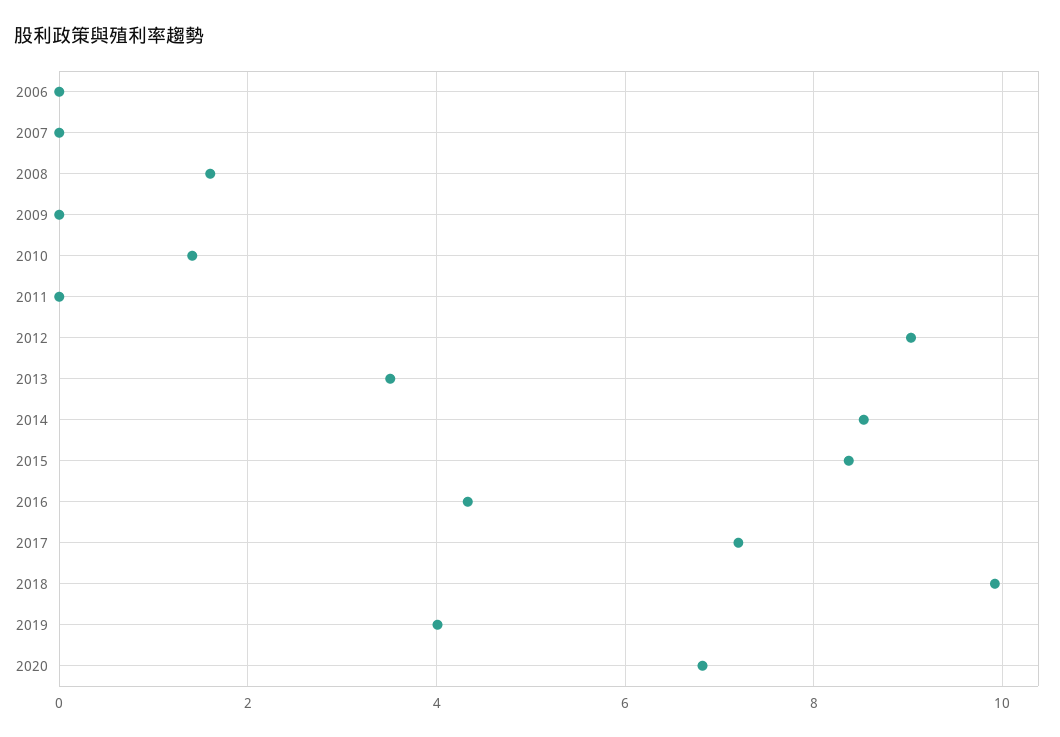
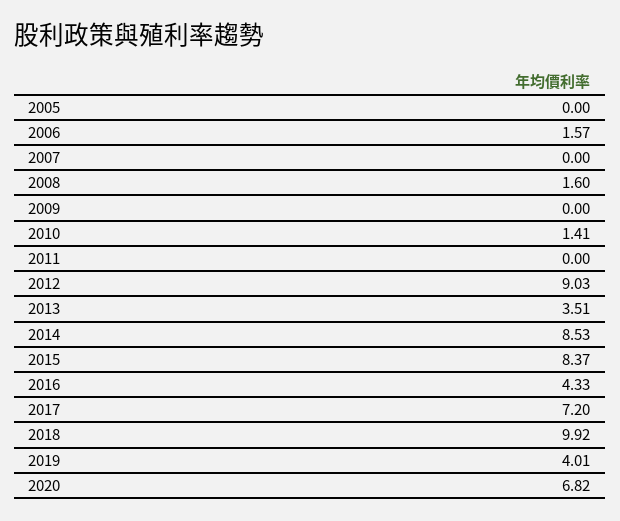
  {
-   "2006": 0,
+   "2006": 1.57,
    "2007": 0,
    "2008": 1.6,
    "2009": 0,
    "2010": 1.41,
    "2011": 0,
    "2012": 9.03,
    "2013": 3.51,
    "2014": 8.53,
    "2015": 8.37,
    "2016": 4.33,
    "2017": 7.2,
    "2018": 9.92,
    "2019": 4.01,
-   "2020": 6.82
+   "2020": 6.82,
+   "2005": 0
  }

